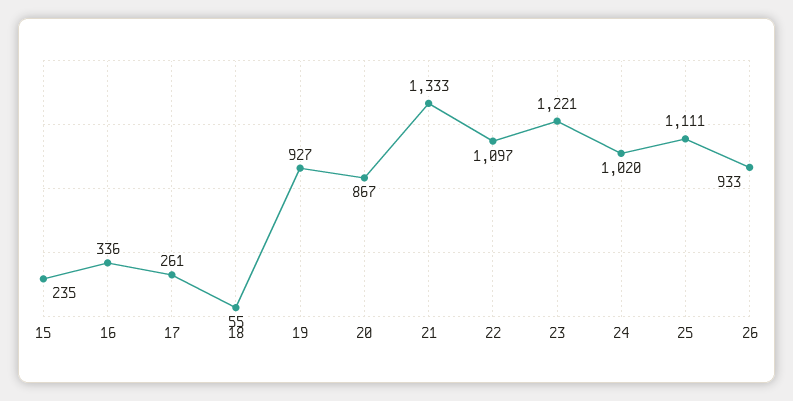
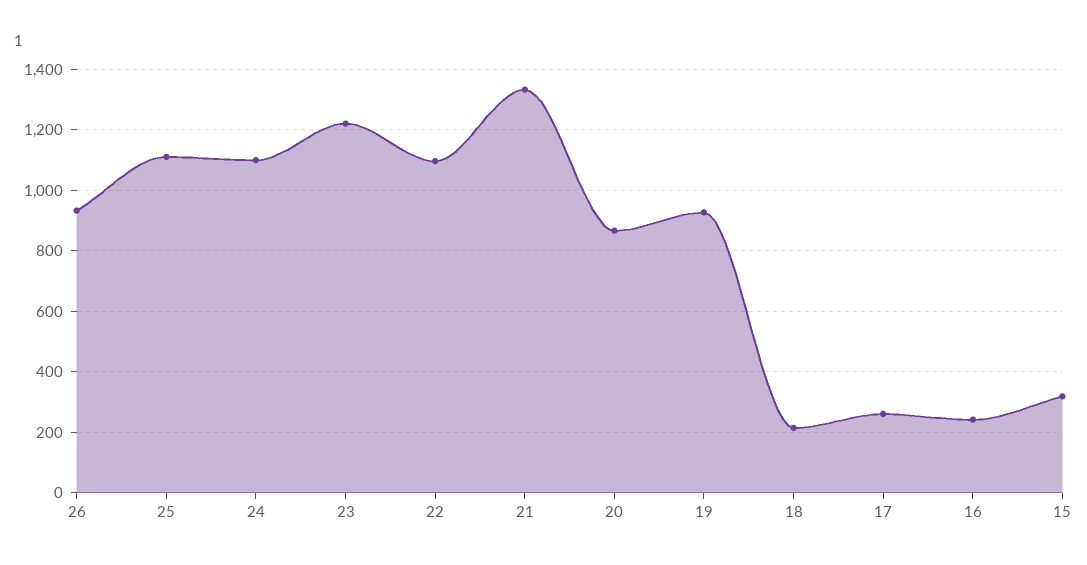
  {
-   "15": 235,
+   "15": 320,
-   "16": 336,
+   "16": 240,
    "17": 261,
-   "18": 55,
+   "18": 220,
    "19": 927,
    "20": 867,
    "21": 1333,
    "22": 1097,
    "23": 1221,
-   "24": 1020,
+   "24": 1100,
    "25": 1111,
    "26": 933
  }

